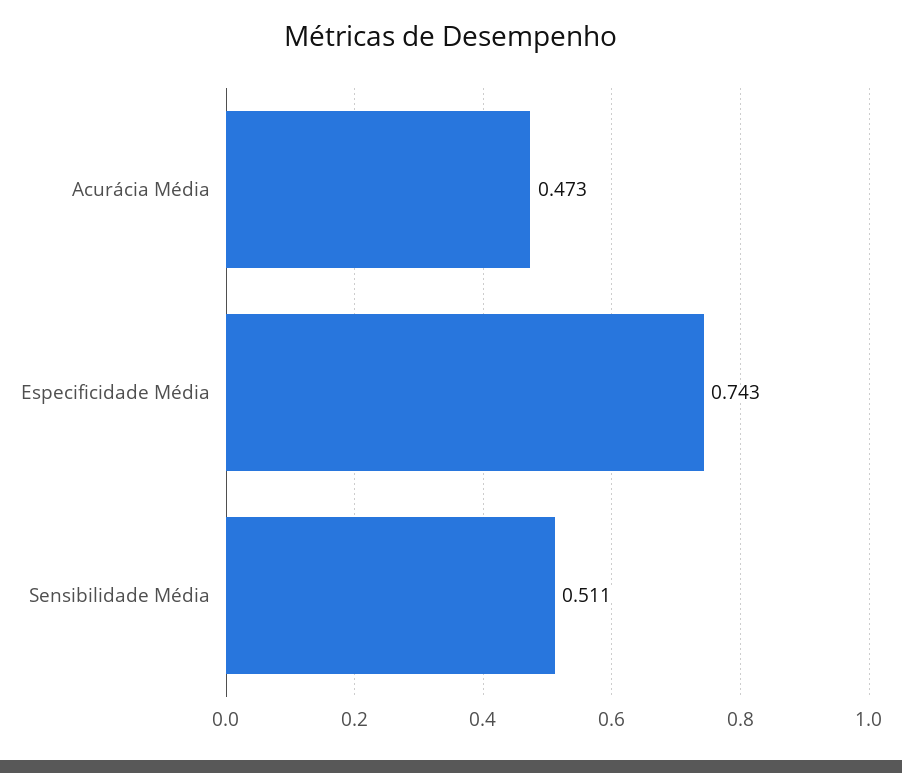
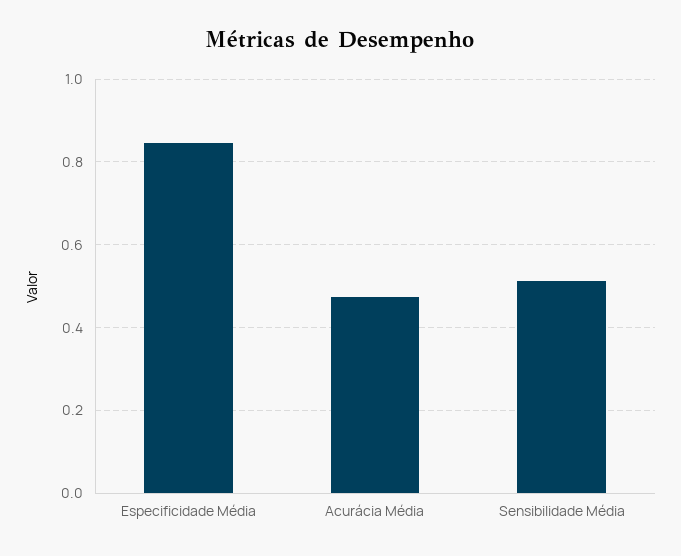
  {
    "Acurácia Média": 0.473,
-   "Especificidade Média": 0.743,
+   "Especificidade Média": 0.84,
    "Sensibilidade Média": 0.511
  }

